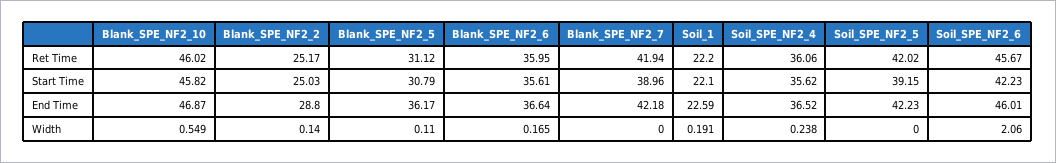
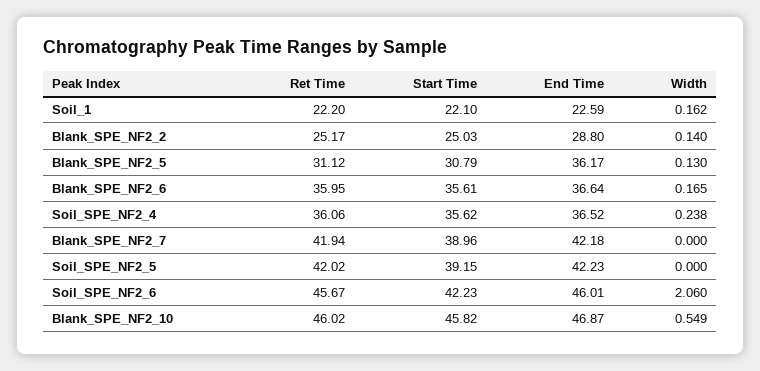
  {
    "Blank_SPE_NF2_10": {
      "Ret Time": 46.02,
      "Start Time": 45.82,
      "End Time": 46.87,
      "Width": 0.549
    },
    "Blank_SPE_NF2_2": {
      "Ret Time": 25.17,
      "Start Time": 25.03,
      "End Time": 28.8,
      "Width": 0.14
    },
    "Blank_SPE_NF2_5": {
      "Ret Time": 31.12,
      "Start Time": 30.79,
      "End Time": 36.17,
-     "Width": 0.11
+     "Width": 0.13
    },
    "Blank_SPE_NF2_6": {
      "Ret Time": 35.95,
      "Start Time": 35.61,
      "End Time": 36.64,
      "Width": 0.165
    },
    "Blank_SPE_NF2_7": {
      "Ret Time": 41.94,
      "Start Time": 38.96,
      "End Time": 42.18,
      "Width": 0
    },
    "Soil_1": {
      "Ret Time": 22.2,
      "Start Time": 22.1,
      "End Time": 22.59,
-     "Width": 0.191
+     "Width": 0.162
    },
    "Soil_SPE_NF2_4": {
      "Ret Time": 36.06,
      "Start Time": 35.62,
      "End Time": 36.52,
      "Width": 0.238
    },
    "Soil_SPE_NF2_5": {
      "Ret Time": 42.02,
      "Start Time": 39.15,
      "End Time": 42.23,
      "Width": 0
    },
    "Soil_SPE_NF2_6": {
      "Ret Time": 45.67,
      "Start Time": 42.23,
      "End Time": 46.01,
      "Width": 2.06
    }
  }

